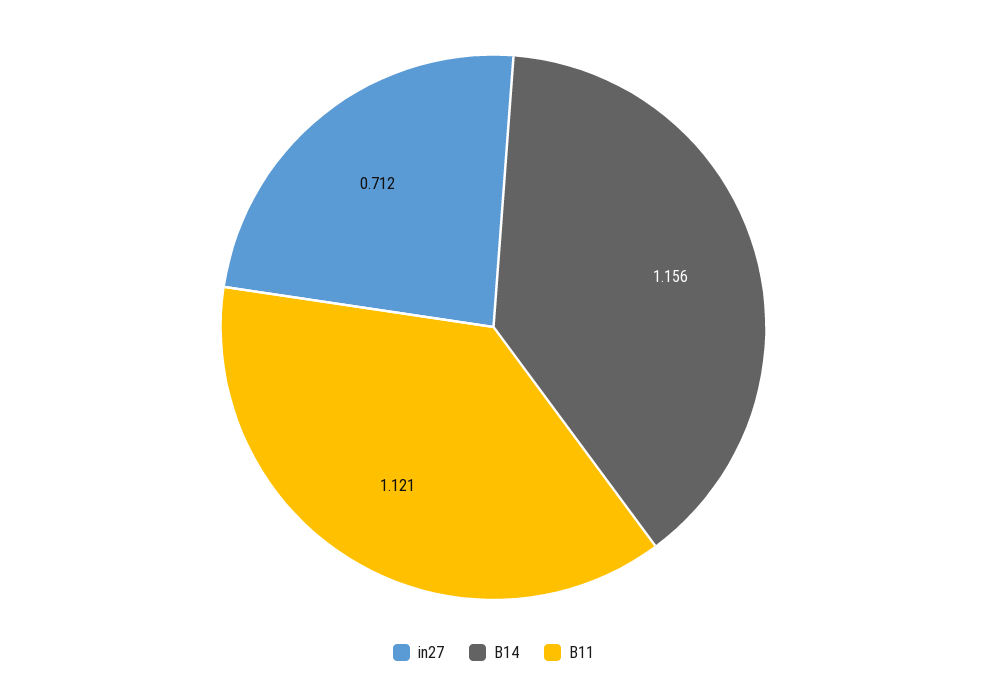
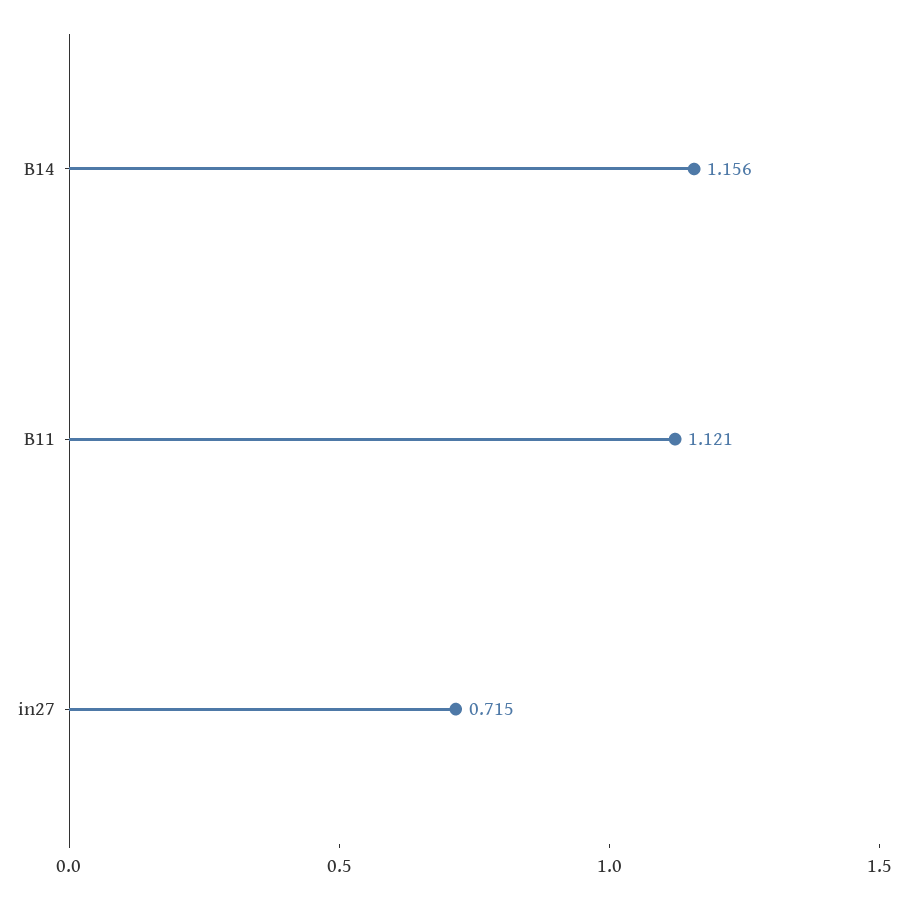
  {
-   "in27": 0.712,
+   "in27": 0.715,
    "B14": 1.156,
    "B11": 1.121
  }

